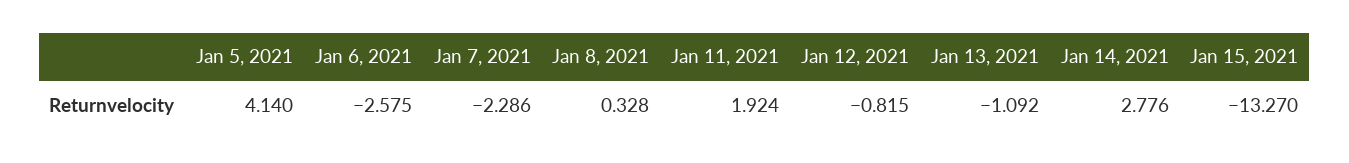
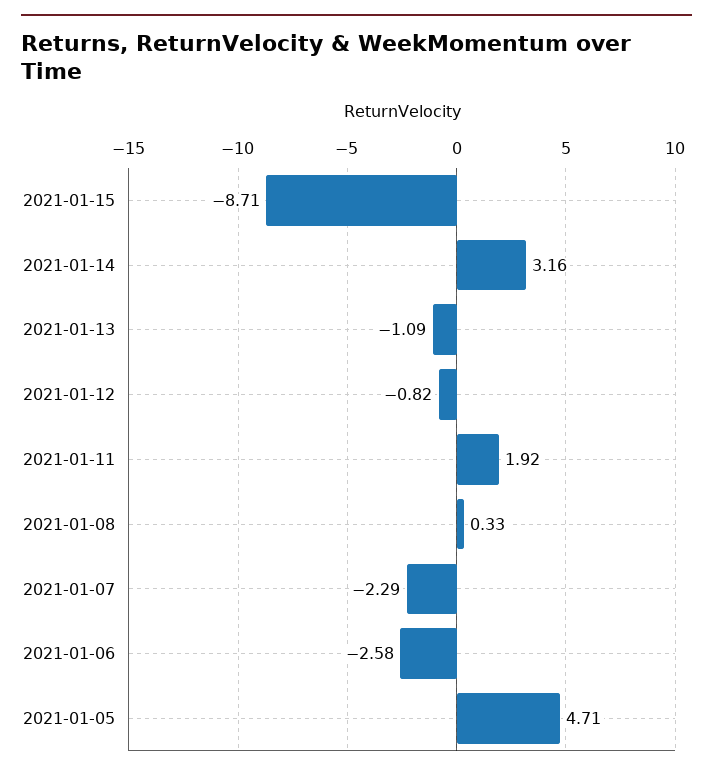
  {
-   "Jan 5, 2021": 4.14,
+   "Jan 5, 2021": 4.71,
    "Jan 6, 2021": -2.575,
    "Jan 7, 2021": -2.286,
    "Jan 8, 2021": 0.328,
    "Jan 11, 2021": 1.924,
    "Jan 12, 2021": -0.815,
    "Jan 13, 2021": -1.092,
-   "Jan 14, 2021": 2.776,
+   "Jan 14, 2021": 3.16,
-   "Jan 15, 2021": -13.27
+   "Jan 15, 2021": -8.71
  }

